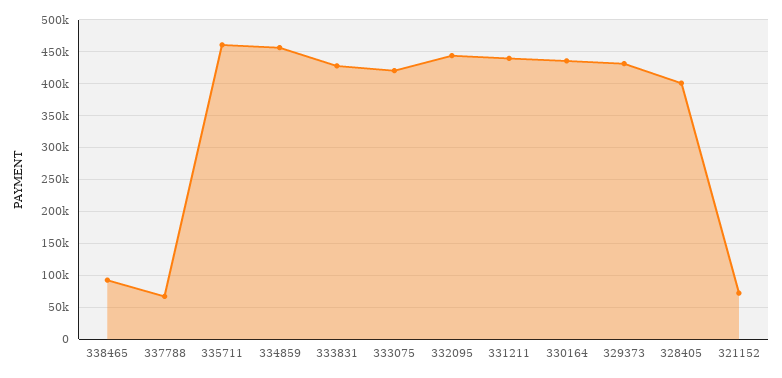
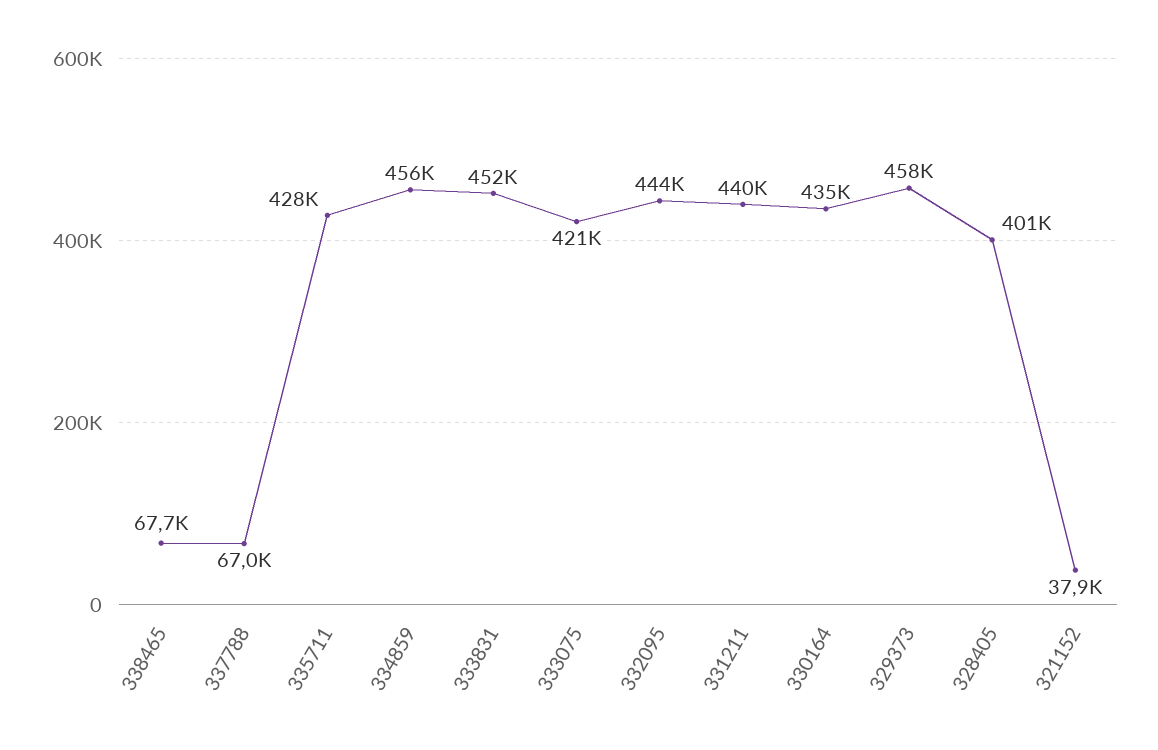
  {
-   "338465": 90000,
+   "338465": 67700,
    "337788": 67000,
-   "335711": 460000,
+   "335711": 428000,
    "334859": 456000,
-   "333831": 430000,
+   "333831": 452000,
    "333075": 421000,
    "332095": 444000,
    "331211": 440000,
    "330164": 435000,
-   "329373": 430000,
+   "329373": 458000,
    "328405": 401000,
-   "321152": 70000
+   "321152": 37900
  }

